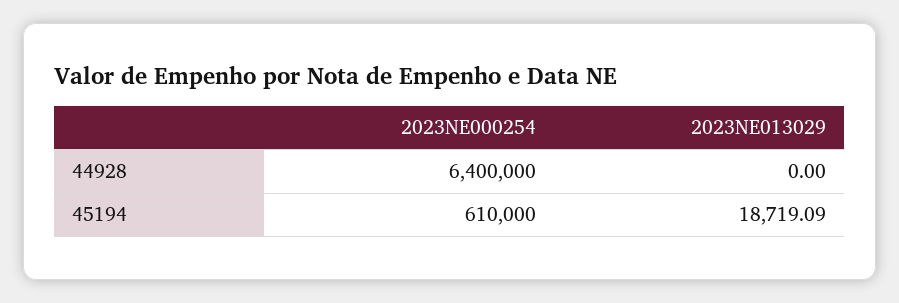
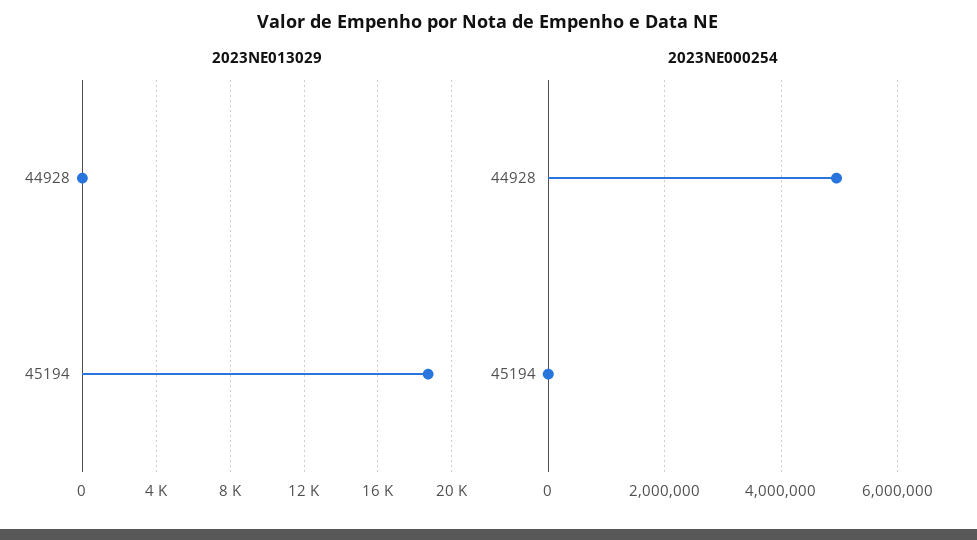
  {
    "2023NE000254": {
-     "44928": 6400000,
+     "44928": 5000000,
-     "45194": 610000
+     "45194": 0
    },
    "2023NE013029": {
      "44928": 0,
      "45194": 18719.09
    }
  }

